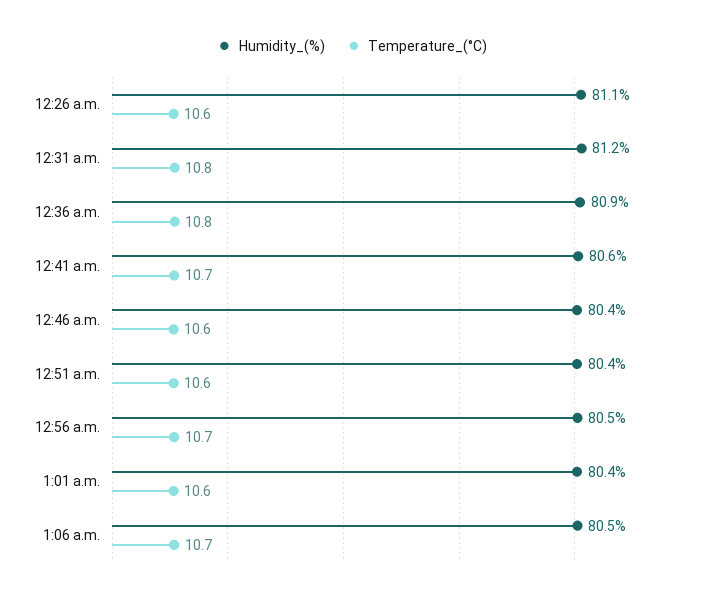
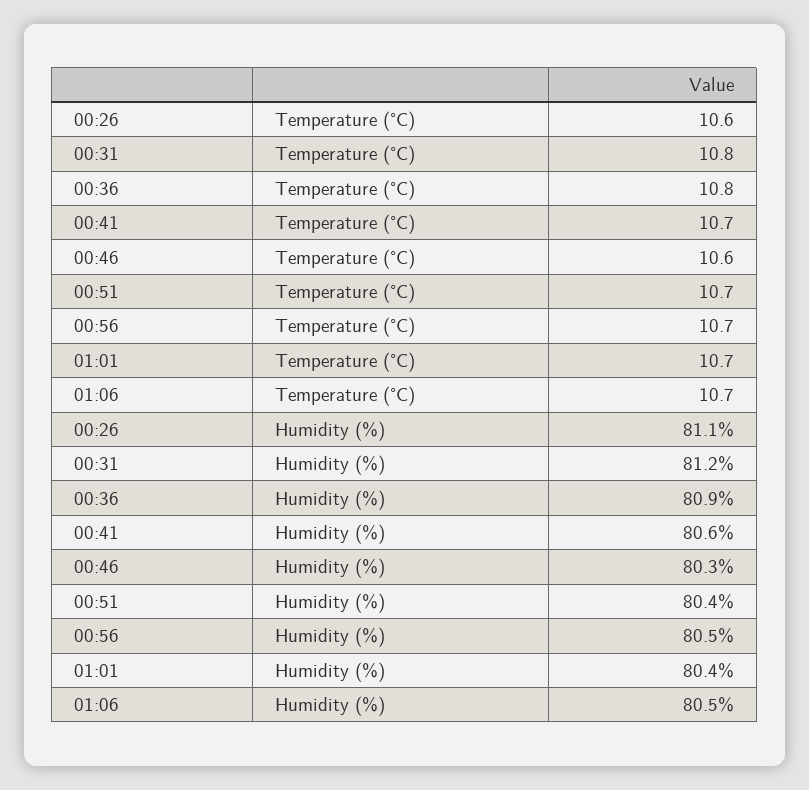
  {
    "Humidity_(%)": {
      "12:26 a.m.": 81.1,
      "12:31 a.m.": 81.2,
      "12:36 a.m.": 80.9,
      "12:41 a.m.": 80.6,
-     "12:46 a.m.": 80.4,
+     "12:46 a.m.": 80.3,
      "12:51 a.m.": 80.4,
      "12:56 a.m.": 80.5,
      "1:01 a.m.": 80.4,
      "1:06 a.m.": 80.5
    },
    "Temperature_(°C)": {
      "12:26 a.m.": 10.6,
      "12:31 a.m.": 10.8,
      "12:36 a.m.": 10.8,
      "12:41 a.m.": 10.7,
      "12:46 a.m.": 10.6,
-     "12:51 a.m.": 10.6,
+     "12:51 a.m.": 10.7,
      "12:56 a.m.": 10.7,
-     "1:01 a.m.": 10.6,
+     "1:01 a.m.": 10.7,
      "1:06 a.m.": 10.7
    }
  }

